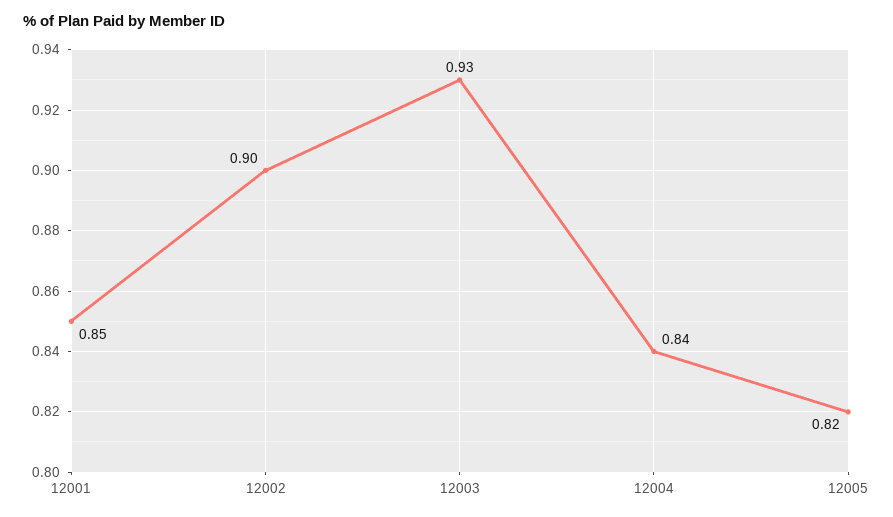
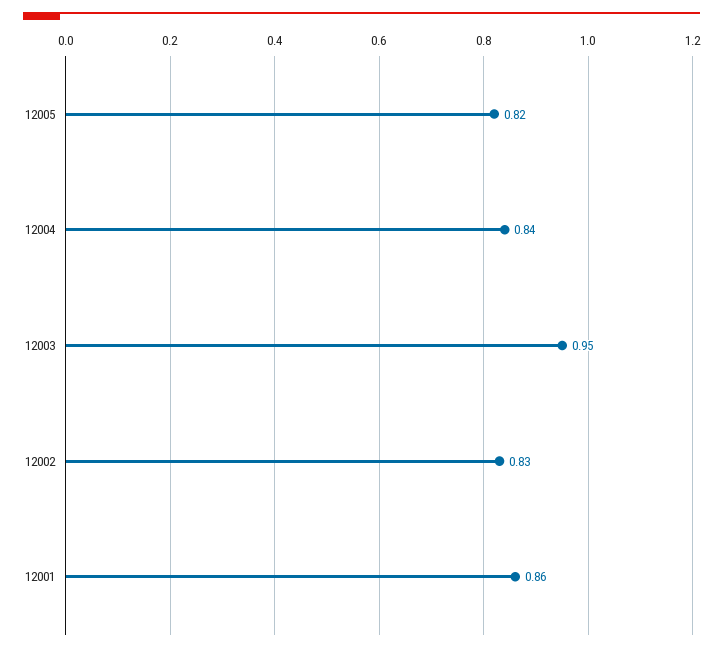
  {
-   "12001": 0.85,
+   "12001": 0.86,
-   "12002": 0.9,
+   "12002": 0.83,
-   "12003": 0.93,
+   "12003": 0.95,
    "12004": 0.84,
    "12005": 0.82
  }

